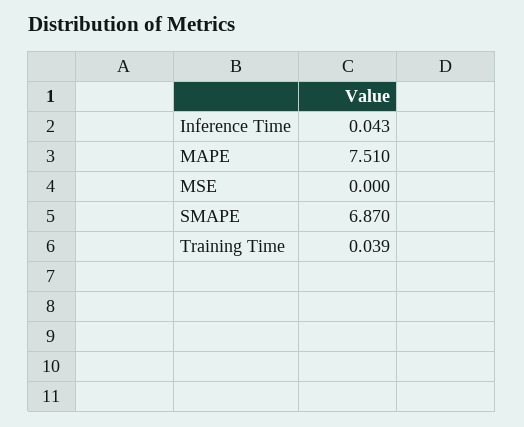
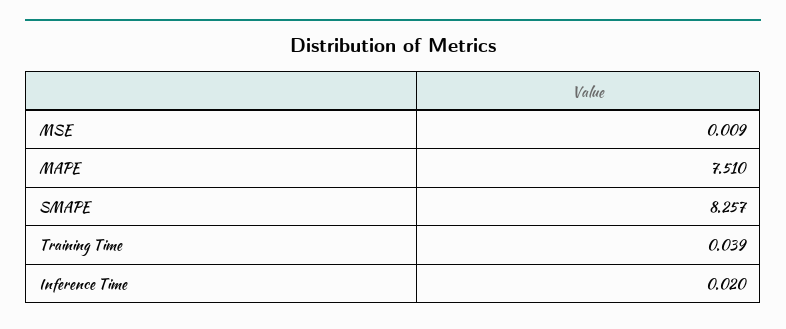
  {
-   "Inference Time": 0.043,
+   "Inference Time": 0.02,
    "MAPE": 7.51,
-   "MSE": 0,
+   "MSE": 0.009,
-   "SMAPE": 6.87,
+   "SMAPE": 8.257,
    "Training Time": 0.039
  }

